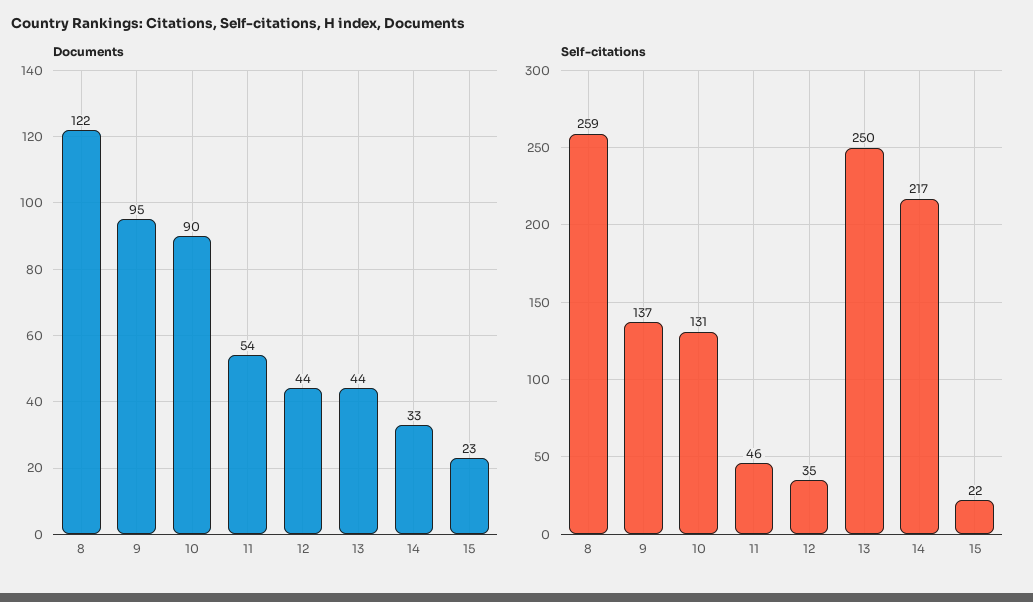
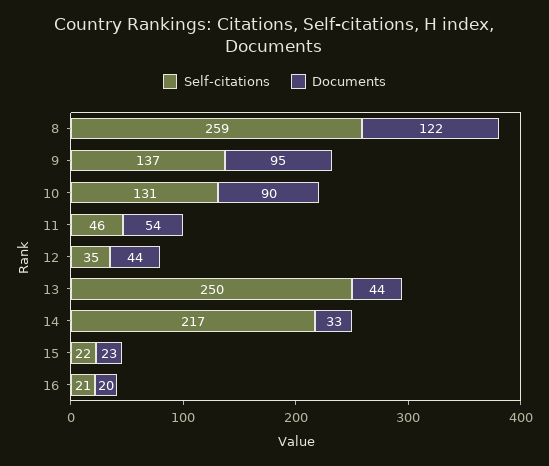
  {
    "Documents": {
      "8": 122,
      "9": 95,
      "10": 90,
      "11": 54,
      "12": 44,
      "13": 44,
      "14": 33,
-     "15": 23
+     "15": 23,
+     "16": 20
    },
    "Self-citations": {
      "8": 259,
      "9": 137,
      "10": 131,
      "11": 46,
      "12": 35,
      "13": 250,
      "14": 217,
-     "15": 22
+     "15": 22,
+     "16": 21
    }
  }

